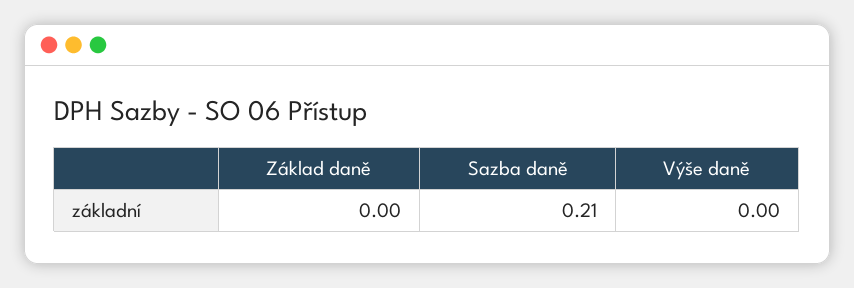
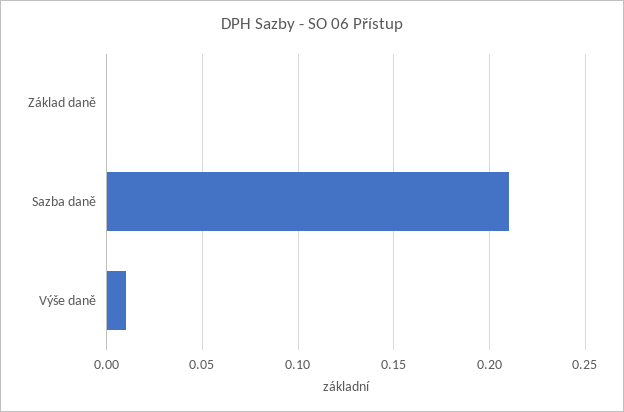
  {
    "Základ daně": 0,
    "Sazba daně": 0.21,
-   "Výše daně": 0
+   "Výše daně": 0.01
  }

